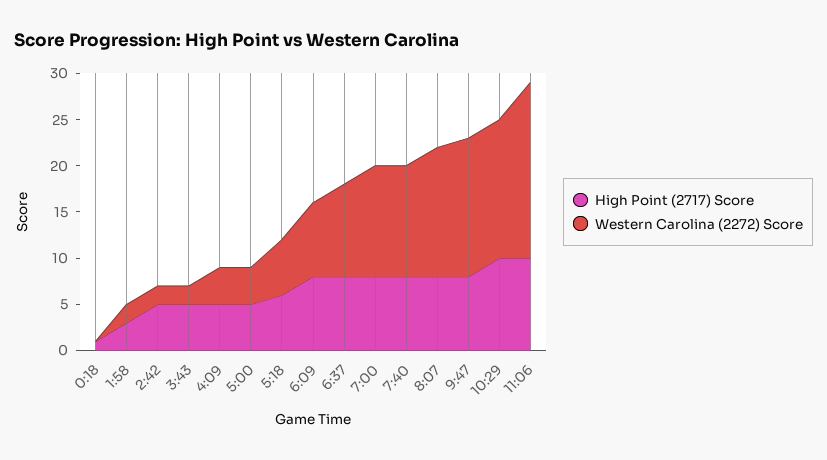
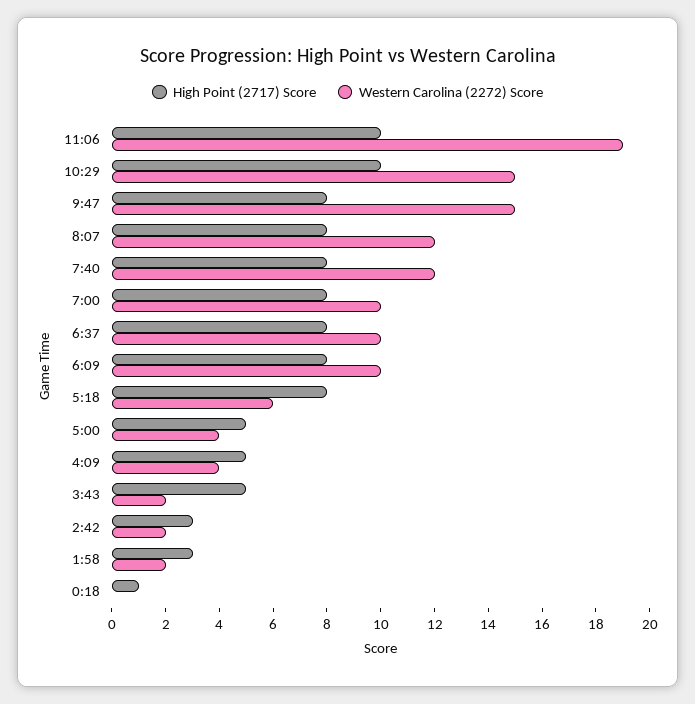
  {
    "High Point (2717) Score": {
      "0:18": 1,
      "1:58": 3,
-     "2:42": 5,
+     "2:42": 3,
      "3:43": 5,
      "4:09": 5,
      "5:00": 5,
-     "5:18": 6,
+     "5:18": 8,
      "6:09": 8,
      "6:37": 8,
      "7:00": 8,
      "7:40": 8,
      "8:07": 8,
      "9:47": 8,
      "10:29": 10,
      "11:06": 10
    },
    "Western Carolina (2272) Score": {
      "0:18": 0,
      "1:58": 2,
      "2:42": 2,
      "3:43": 2,
      "4:09": 4,
      "5:00": 4,
      "5:18": 6,
-     "6:09": 8,
+     "6:09": 10,
      "6:37": 10,
-     "7:00": 12,
+     "7:00": 10,
      "7:40": 12,
-     "8:07": 14,
+     "8:07": 12,
      "9:47": 15,
      "10:29": 15,
      "11:06": 19
    }
  }

